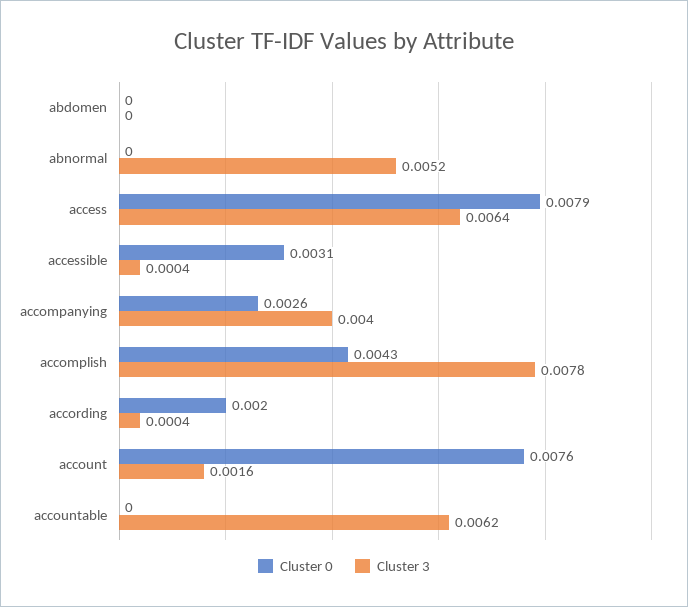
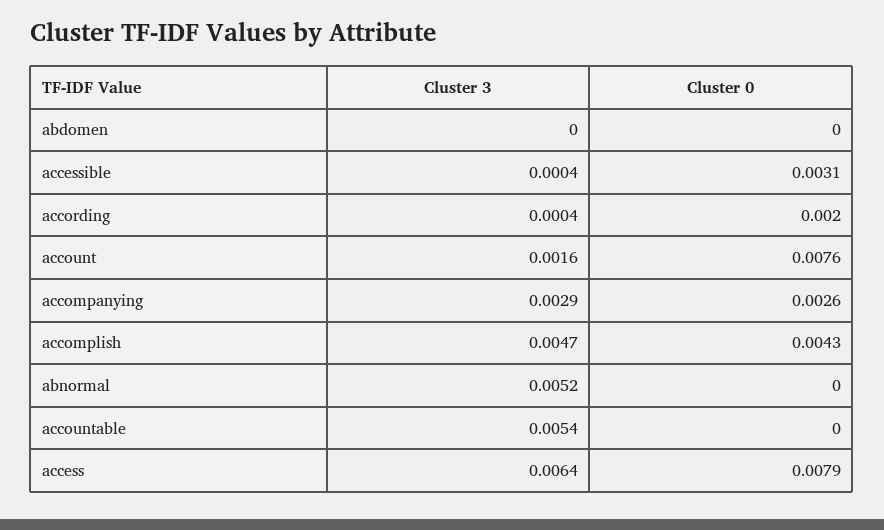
  {
    "Cluster 0": {
      "abdomen": 0,
      "abnormal": 0,
      "access": 0.0079,
      "accessible": 0.0031,
      "accompanying": 0.0026,
      "accomplish": 0.0043,
      "according": 0.002,
      "account": 0.0076,
      "accountable": 0
    },
    "Cluster 3": {
      "abdomen": 0,
      "abnormal": 0.0052,
      "access": 0.0064,
      "accessible": 0.0004,
-     "accompanying": 0.004,
+     "accompanying": 0.0029,
-     "accomplish": 0.0078,
+     "accomplish": 0.0047,
      "according": 0.0004,
      "account": 0.0016,
-     "accountable": 0.0062
+     "accountable": 0.0054
    }
  }

